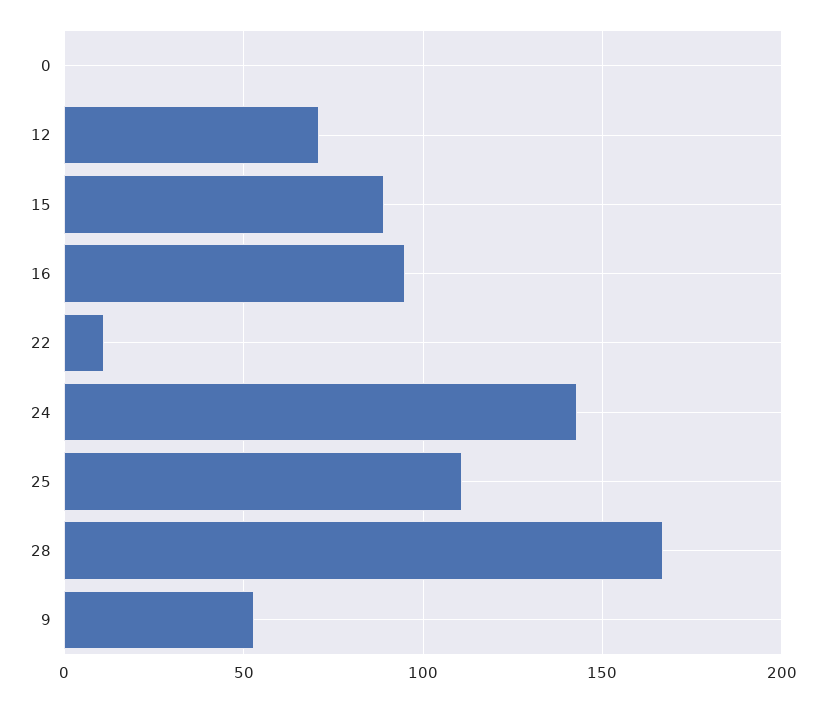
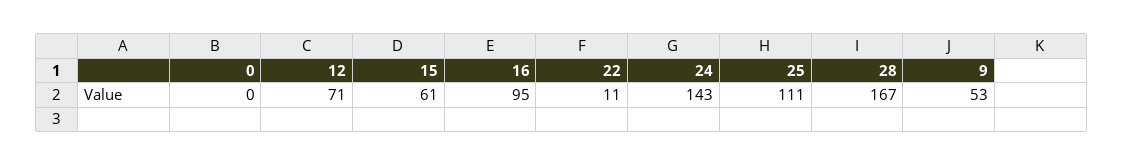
  {
    "0": 0,
    "12": 71,
-   "15": 90,
+   "15": 61,
    "16": 95,
    "22": 11,
    "24": 143,
    "25": 111,
    "28": 167,
    "9": 53
  }

